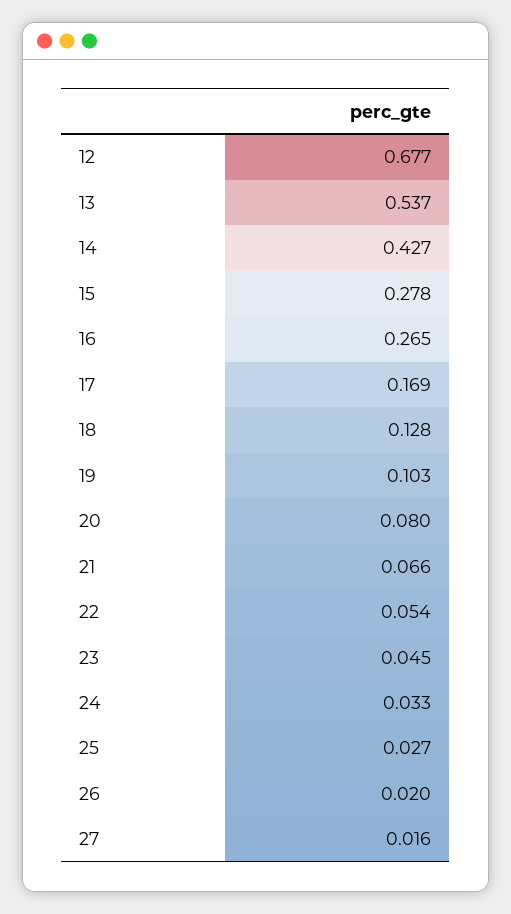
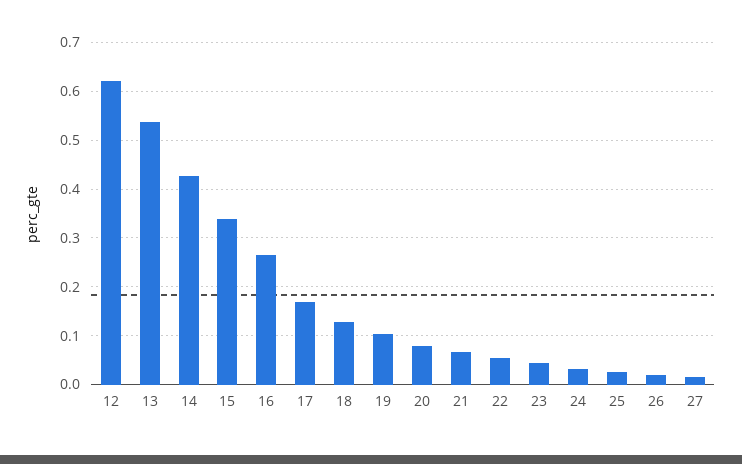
  {
-   "12": 0.677,
+   "12": 0.62,
    "13": 0.537,
    "14": 0.427,
-   "15": 0.278,
+   "15": 0.34,
    "16": 0.265,
    "17": 0.169,
    "18": 0.128,
    "19": 0.103,
    "20": 0.08,
    "21": 0.066,
    "22": 0.054,
    "23": 0.045,
    "24": 0.033,
    "25": 0.027,
    "26": 0.02,
    "27": 0.016
  }

